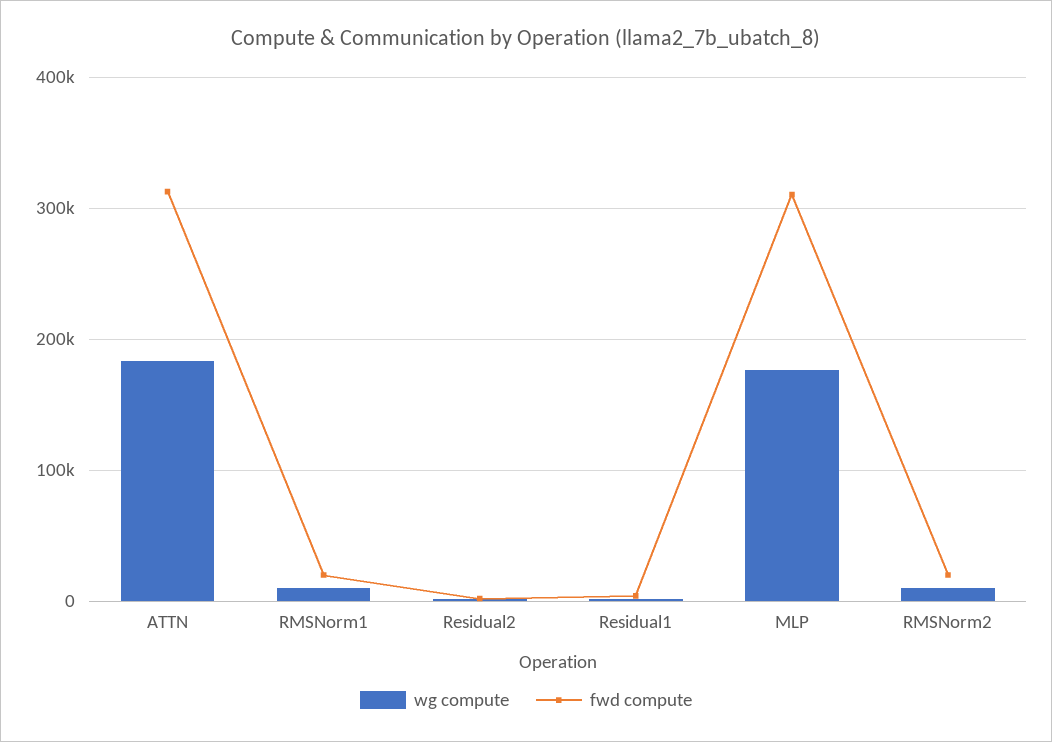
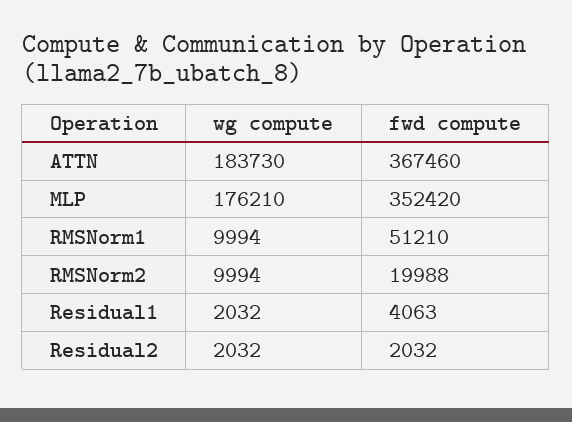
  {
    "wg compute": {
      "ATTN": 183730,
      "RMSNorm1": 9994,
      "Residual2": 2032,
      "Residual1": 2032,
      "MLP": 176210,
      "RMSNorm2": 9994
    },
    "fwd compute": {
-     "ATTN": 310000,
+     "ATTN": 367460,
-     "RMSNorm1": 20000,
+     "RMSNorm1": 51210,
      "Residual2": 2032,
      "Residual1": 4063,
-     "MLP": 310000,
+     "MLP": 352420,
      "RMSNorm2": 19988
    }
  }

